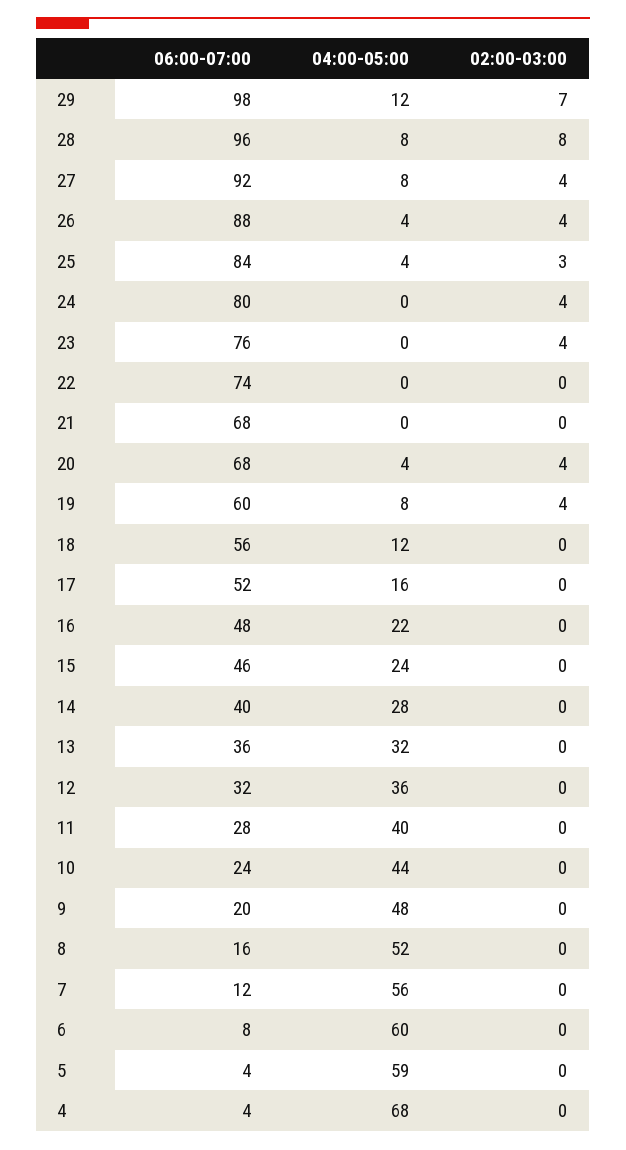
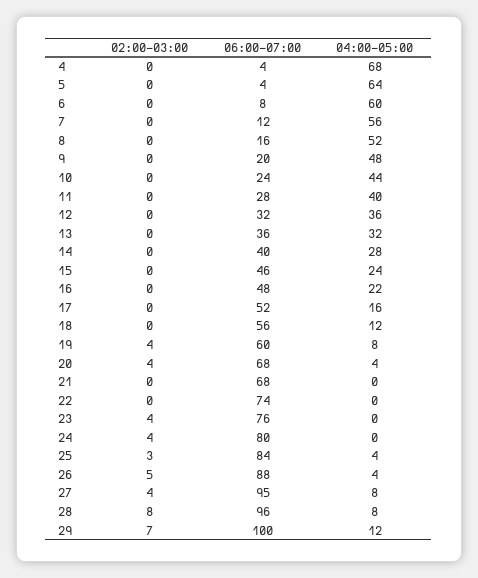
  {
    "06:00-07:00": {
-     "29": 98,
+     "29": 100,
      "28": 96,
-     "27": 92,
+     "27": 95,
      "26": 88,
      "25": 84,
      "24": 80,
      "23": 76,
      "22": 74,
      "21": 68,
      "20": 68,
      "19": 60,
      "18": 56,
      "17": 52,
      "16": 48,
      "15": 46,
      "14": 40,
      "13": 36,
      "12": 32,
      "11": 28,
      "10": 24,
      "9": 20,
      "8": 16,
      "7": 12,
      "6": 8,
      "5": 4,
      "4": 4
    },
    "04:00-05:00": {
      "29": 12,
      "28": 8,
      "27": 8,
      "26": 4,
      "25": 4,
      "24": 0,
      "23": 0,
      "22": 0,
      "21": 0,
      "20": 4,
      "19": 8,
      "18": 12,
      "17": 16,
      "16": 22,
      "15": 24,
      "14": 28,
      "13": 32,
      "12": 36,
      "11": 40,
      "10": 44,
      "9": 48,
      "8": 52,
      "7": 56,
      "6": 60,
-     "5": 59,
+     "5": 64,
      "4": 68
    },
    "02:00-03:00": {
      "29": 7,
      "28": 8,
      "27": 4,
-     "26": 4,
+     "26": 5,
      "25": 3,
      "24": 4,
      "23": 4,
      "22": 0,
      "21": 0,
      "20": 4,
      "19": 4,
      "18": 0,
      "17": 0,
      "16": 0,
      "15": 0,
      "14": 0,
      "13": 0,
      "12": 0,
      "11": 0,
      "10": 0,
      "9": 0,
      "8": 0,
      "7": 0,
      "6": 0,
      "5": 0,
      "4": 0
    }
  }

